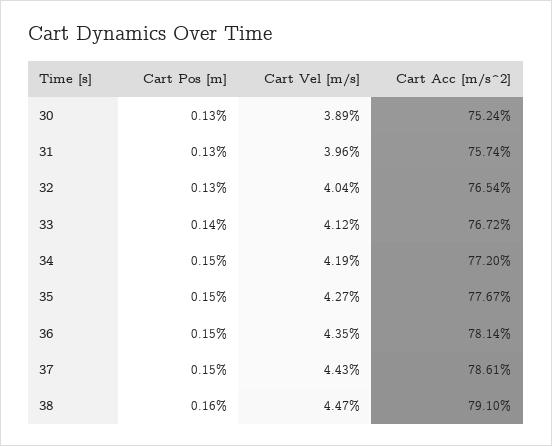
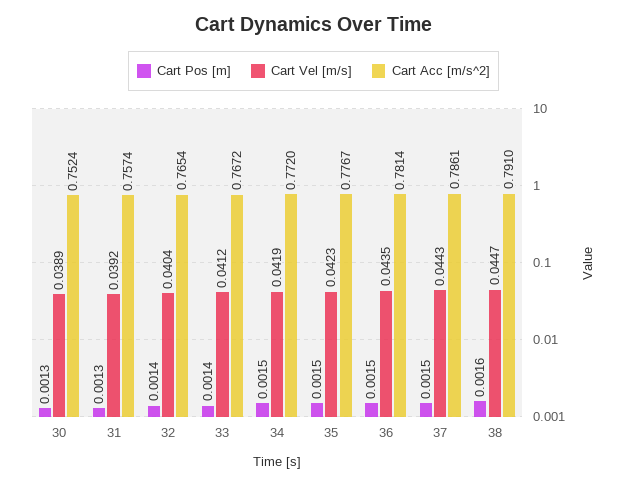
  {
    "Cart Pos [m]": {
      "30": 0.0013,
      "31": 0.0013,
-     "32": 0.0013,
+     "32": 0.0014,
      "33": 0.0014,
      "34": 0.0015,
      "35": 0.0015,
      "36": 0.0015,
      "37": 0.0015,
      "38": 0.0016
    },
    "Cart Vel [m/s]": {
      "30": 0.0389,
-     "31": 0.0396,
+     "31": 0.0392,
      "32": 0.0404,
      "33": 0.0412,
      "34": 0.0419,
-     "35": 0.0427,
+     "35": 0.0423,
      "36": 0.0435,
      "37": 0.0443,
      "38": 0.0447
    },
    "Cart Acc [m/s^2]": {
      "30": 0.7524,
      "31": 0.7574,
      "32": 0.7654,
      "33": 0.7672,
      "34": 0.772,
      "35": 0.7767,
      "36": 0.7814,
      "37": 0.7861,
      "38": 0.791
    }
  }

